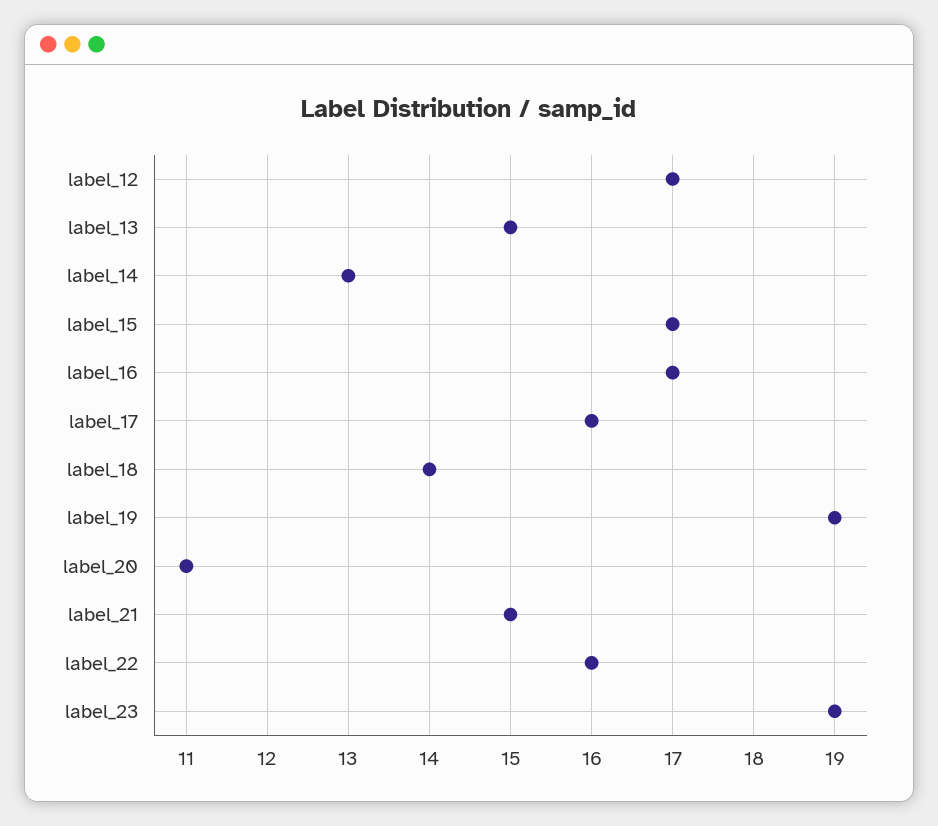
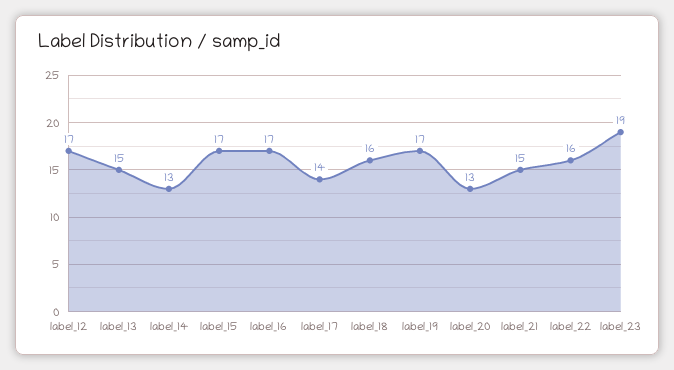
  {
    "label_12": 17,
    "label_13": 15,
    "label_14": 13,
    "label_15": 17,
    "label_16": 17,
-   "label_17": 16,
+   "label_17": 14,
-   "label_18": 14,
+   "label_18": 16,
-   "label_19": 19,
+   "label_19": 17,
-   "label_20": 11,
+   "label_20": 13,
    "label_21": 15,
    "label_22": 16,
    "label_23": 19
  }

